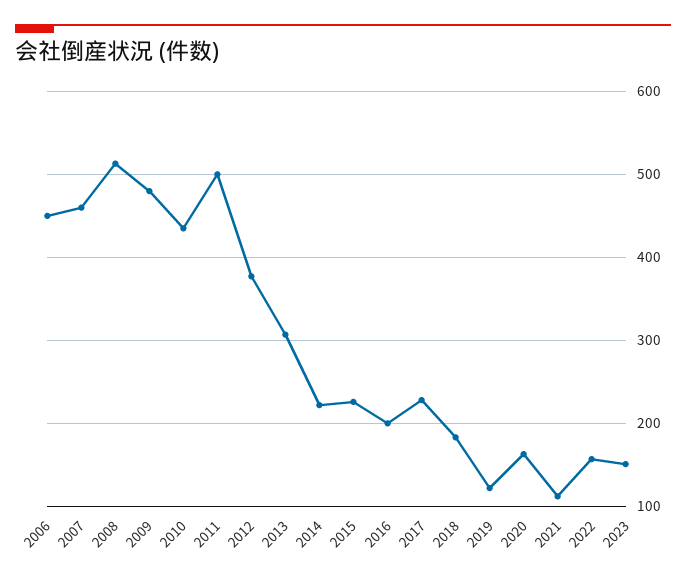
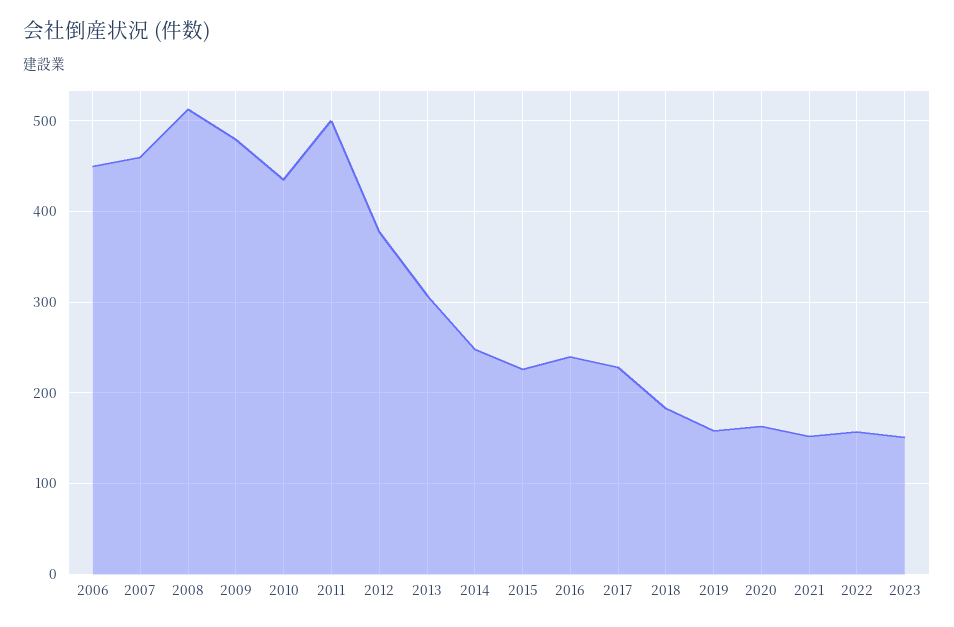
  {
    "2006": 450,
    "2007": 460,
    "2008": 510,
    "2009": 480,
    "2010": 440,
    "2011": 500,
    "2012": 380,
    "2013": 310,
-   "2014": 220,
+   "2014": 250,
    "2015": 230,
-   "2016": 200,
+   "2016": 240,
    "2017": 230,
    "2018": 180,
-   "2019": 120,
+   "2019": 160,
    "2020": 160,
-   "2021": 110,
+   "2021": 150,
    "2022": 160,
    "2023": 150
  }

